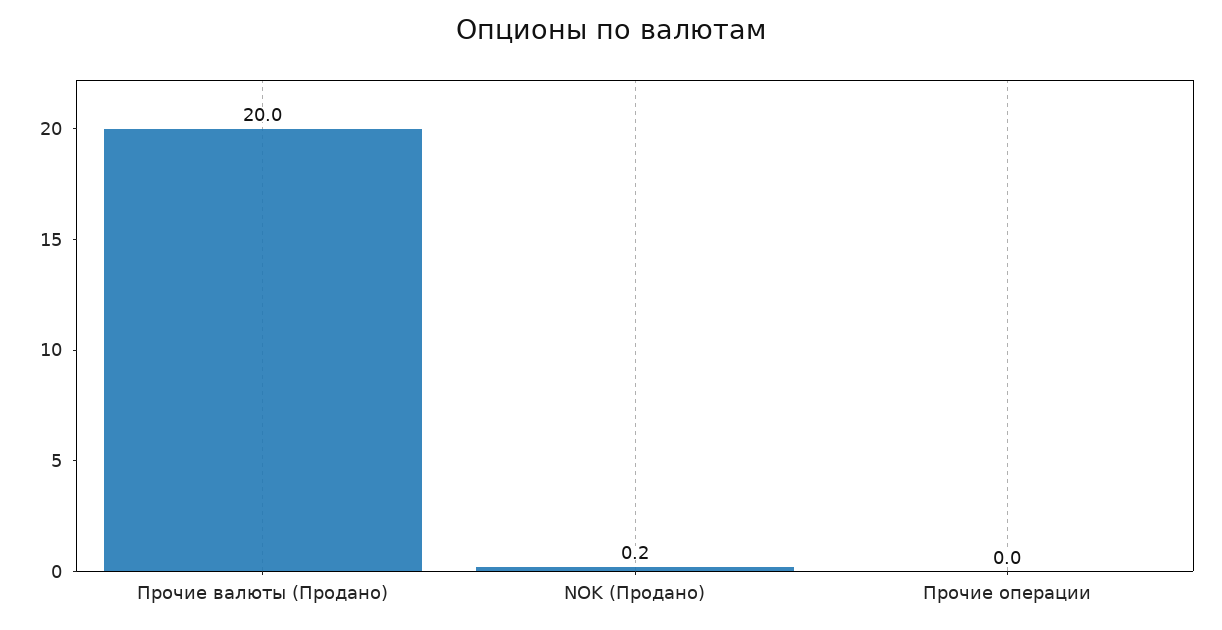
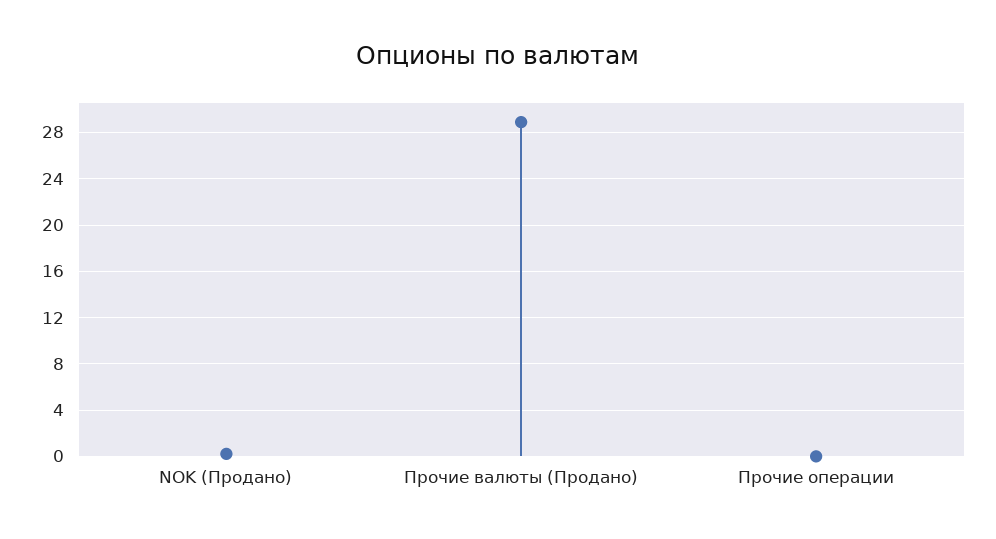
  {
-   "Прочие валюты (Продано)": 20,
+   "Прочие валюты (Продано)": 29,
    "NOK (Продано)": 0.2,
    "Прочие операции": 0
  }

